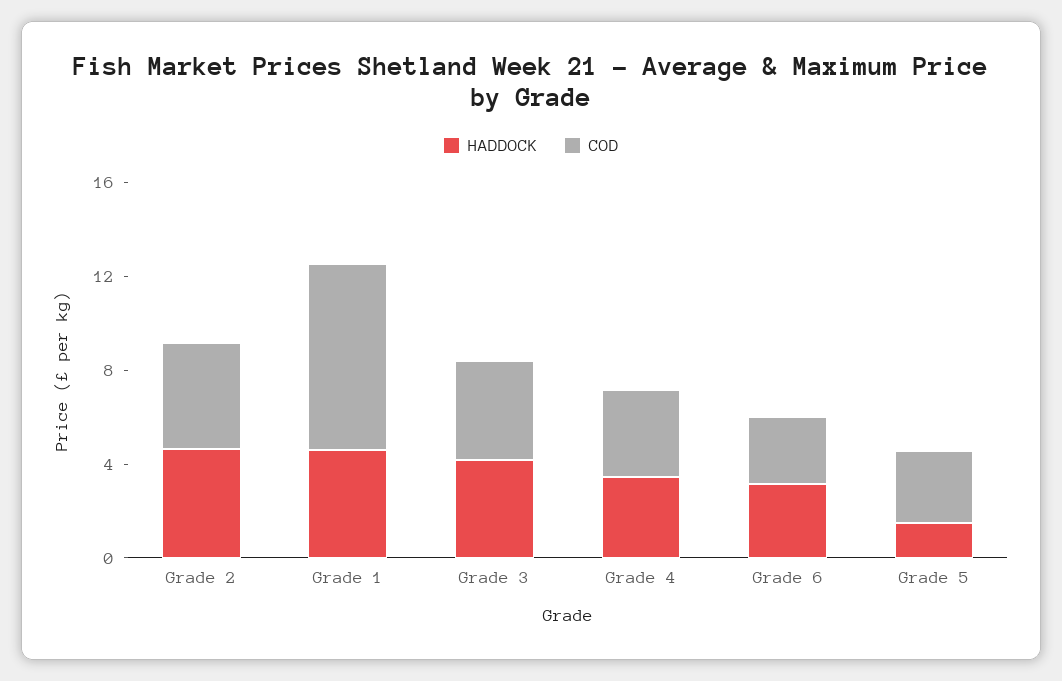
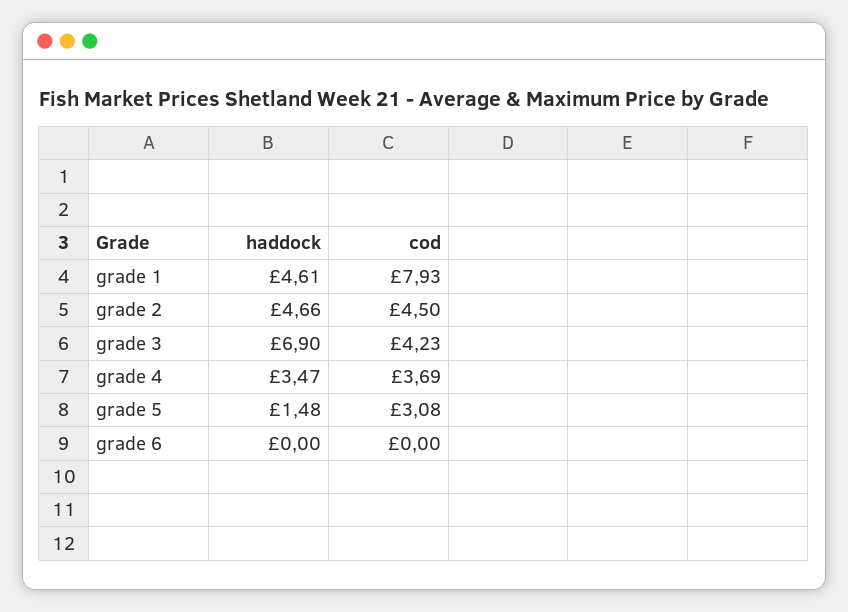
  {
    "HADDOCK": {
      "Grade 2": 4.66,
      "Grade 1": 4.61,
-     "Grade 3": 4,
+     "Grade 3": 6.9,
      "Grade 4": 3.47,
-     "Grade 6": 3,
+     "Grade 6": 0,
      "Grade 5": 1.48
    },
    "COD": {
      "Grade 2": 4.5,
      "Grade 1": 7.93,
      "Grade 3": 4.23,
      "Grade 4": 3.69,
-     "Grade 6": 3,
+     "Grade 6": 0,
      "Grade 5": 3.08
    }
  }

